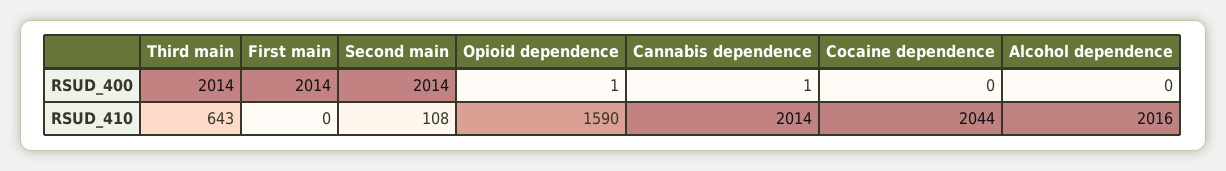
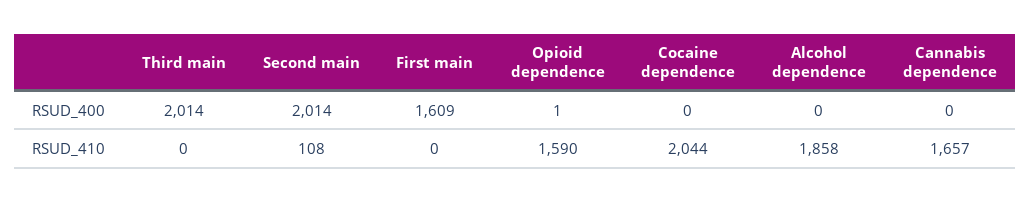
  {
    "Third main": {
      "RSUD_400": 2014,
-     "RSUD_410": 643
+     "RSUD_410": 0
    },
    "First main": {
-     "RSUD_400": 2014,
+     "RSUD_400": 1609,
      "RSUD_410": 0
    },
    "Second main": {
      "RSUD_400": 2014,
      "RSUD_410": 108
    },
    "Opioid dependence": {
      "RSUD_400": 1,
      "RSUD_410": 1590
    },
    "Cannabis dependence": {
-     "RSUD_400": 1,
+     "RSUD_400": 0,
-     "RSUD_410": 2014
+     "RSUD_410": 1657
    },
    "Cocaine dependence": {
      "RSUD_400": 0,
      "RSUD_410": 2044
    },
    "Alcohol dependence": {
      "RSUD_400": 0,
-     "RSUD_410": 2016
+     "RSUD_410": 1858
    }
  }

